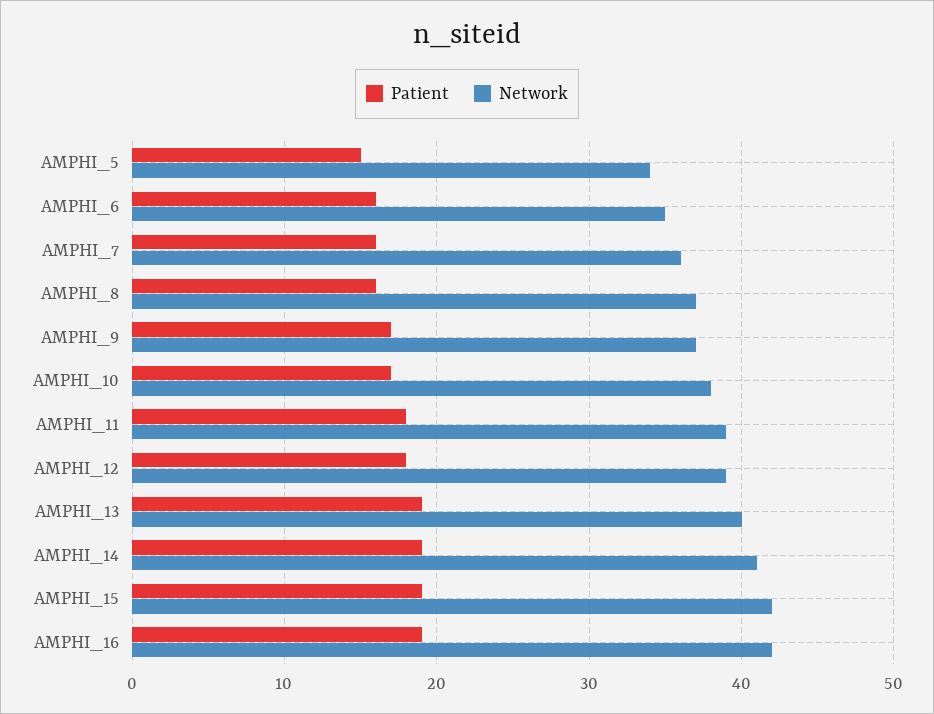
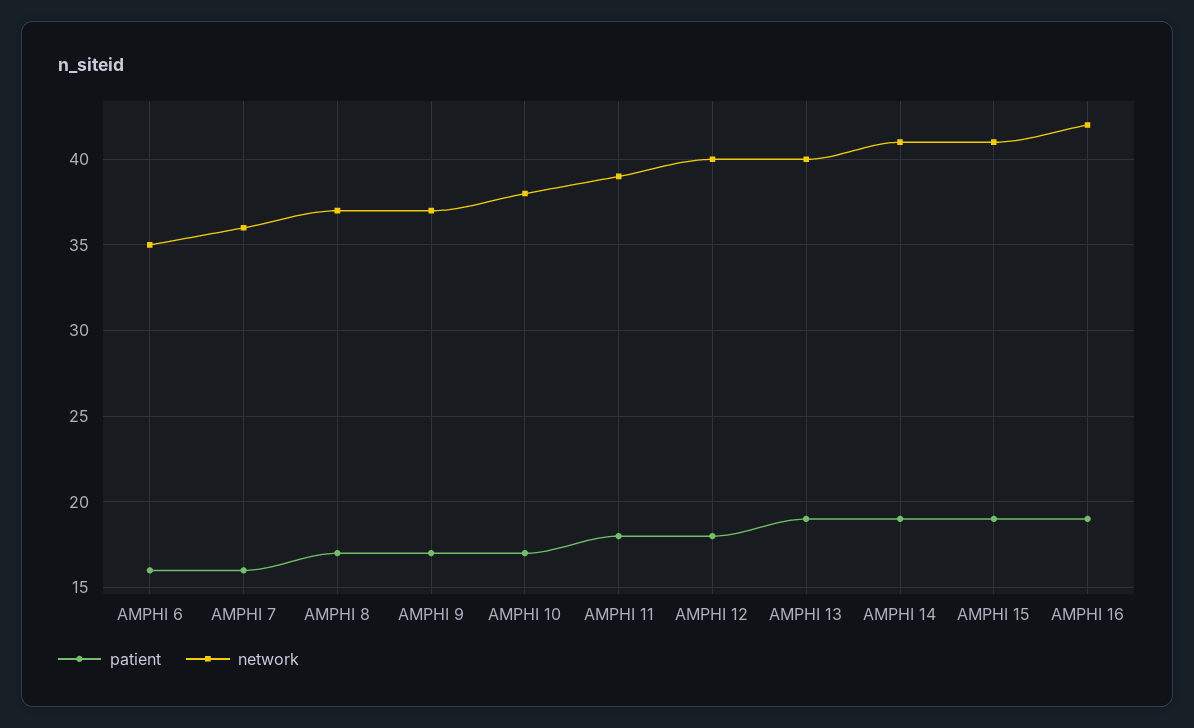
  {
    "Patient": {
-     "AMPHI_5": 15,
      "AMPHI_6": 16,
      "AMPHI_7": 16,
-     "AMPHI_8": 16,
+     "AMPHI_8": 17,
      "AMPHI_9": 17,
      "AMPHI_10": 17,
      "AMPHI_11": 18,
      "AMPHI_12": 18,
      "AMPHI_13": 19,
      "AMPHI_14": 19,
      "AMPHI_15": 19,
      "AMPHI_16": 19
    },
    "Network": {
-     "AMPHI_5": 34,
      "AMPHI_6": 35,
      "AMPHI_7": 36,
      "AMPHI_8": 37,
      "AMPHI_9": 37,
      "AMPHI_10": 38,
      "AMPHI_11": 39,
-     "AMPHI_12": 39,
+     "AMPHI_12": 40,
      "AMPHI_13": 40,
      "AMPHI_14": 41,
-     "AMPHI_15": 42,
+     "AMPHI_15": 41,
      "AMPHI_16": 42
    }
  }

